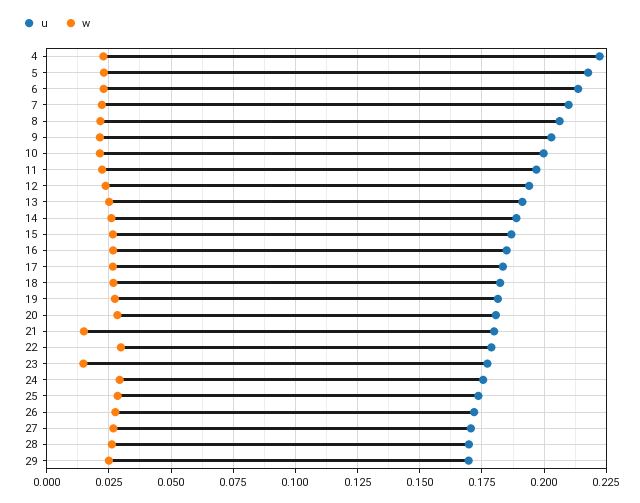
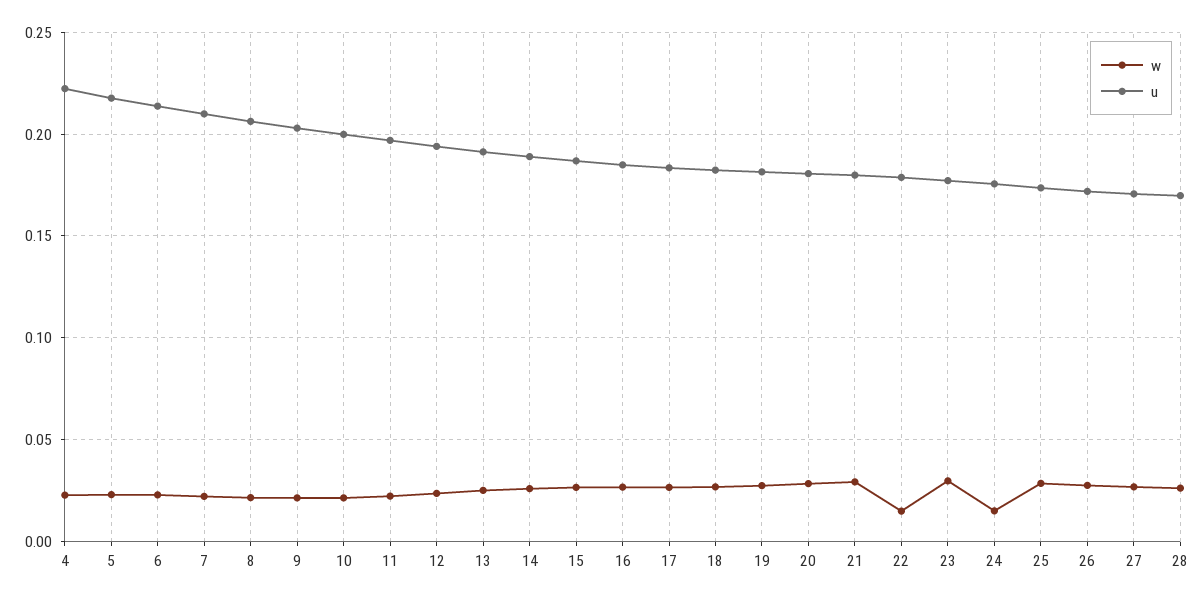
  {
    "u": {
      "4": 0.2225,
      "5": 0.2175,
      "6": 0.2125,
      "7": 0.21,
      "8": 0.205,
      "9": 0.2025,
      "10": 0.2,
      "11": 0.1975,
      "12": 0.195,
      "13": 0.1925,
      "14": 0.19,
      "15": 0.1875,
      "16": 0.185,
      "17": 0.1825,
      "18": 0.1825,
      "19": 0.1825,
      "20": 0.18,
      "21": 0.18,
      "22": 0.18,
      "23": 0.1775,
      "24": 0.175,
      "25": 0.1725,
      "26": 0.1725,
      "27": 0.17,
-     "28": 0.17,
+     "28": 0.17
-     "29": 0.17
    },
    "w": {
      "4": 0.0225,
      "5": 0.0225,
      "6": 0.0225,
      "7": 0.0225,
      "8": 0.0225,
      "9": 0.0225,
      "10": 0.0225,
      "11": 0.0225,
      "12": 0.0225,
      "13": 0.025,
      "14": 0.025,
      "15": 0.0275,
      "16": 0.0275,
      "17": 0.0275,
      "18": 0.0275,
      "19": 0.0275,
      "20": 0.0275,
-     "21": 0.015,
+     "21": 0.03,
-     "22": 0.03,
+     "22": 0.015,
-     "23": 0.015,
+     "23": 0.03,
-     "24": 0.03,
+     "24": 0.015,
      "25": 0.0275,
      "26": 0.0275,
      "27": 0.0275,
-     "28": 0.025,
+     "28": 0.025
-     "29": 0.025
    }
  }

